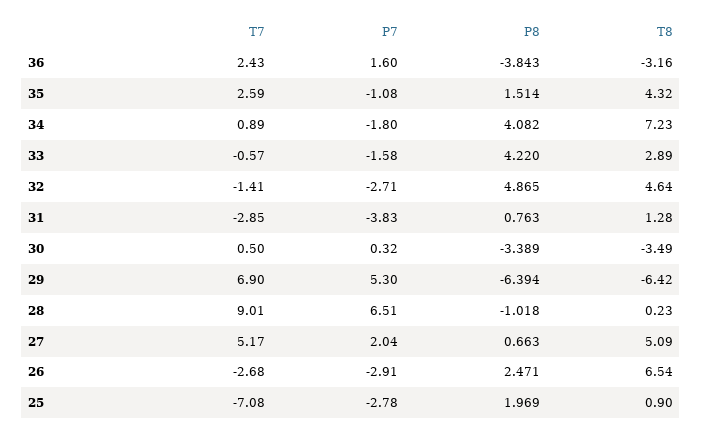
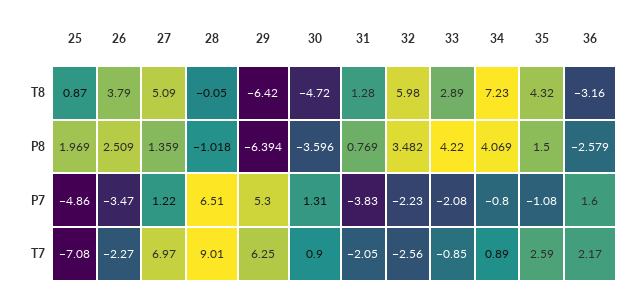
  {
    "T7": {
-     "36": 2.43,
+     "36": 2.17,
      "35": 2.59,
      "34": 0.89,
-     "33": -0.57,
+     "33": -0.85,
-     "32": -1.41,
+     "32": -2.56,
-     "31": -2.85,
+     "31": -2.05,
-     "30": 0.5,
+     "30": 0.9,
-     "29": 6.9,
+     "29": 6.25,
      "28": 9.01,
-     "27": 5.17,
+     "27": 6.97,
-     "26": -2.68,
+     "26": -2.27,
      "25": -7.08
    },
    "P7": {
      "36": 1.6,
      "35": -1.08,
-     "34": -1.8,
+     "34": -0.8,
-     "33": -1.58,
+     "33": -2.08,
-     "32": -2.71,
+     "32": -2.23,
      "31": -3.83,
-     "30": 0.32,
+     "30": 1.31,
      "29": 5.3,
      "28": 6.51,
-     "27": 2.04,
+     "27": 1.22,
-     "26": -2.91,
+     "26": -3.47,
-     "25": -2.78
+     "25": -4.86
    },
    "P8": {
-     "36": -3.843,
+     "36": -2.579,
-     "35": 1.514,
+     "35": 1.5,
-     "34": 4.082,
+     "34": 4.069,
      "33": 4.22,
-     "32": 4.865,
+     "32": 3.482,
-     "31": 0.763,
+     "31": 0.769,
-     "30": -3.389,
+     "30": -3.596,
      "29": -6.394,
      "28": -1.018,
-     "27": 0.663,
+     "27": 1.359,
-     "26": 2.471,
+     "26": 2.509,
      "25": 1.969
    },
    "T8": {
      "36": -3.16,
      "35": 4.32,
      "34": 7.23,
      "33": 2.89,
-     "32": 4.64,
+     "32": 5.98,
      "31": 1.28,
-     "30": -3.49,
+     "30": -4.72,
      "29": -6.42,
-     "28": 0.23,
+     "28": -0.05,
      "27": 5.09,
-     "26": 6.54,
+     "26": 3.79,
-     "25": 0.9
+     "25": 0.87
    }
  }

